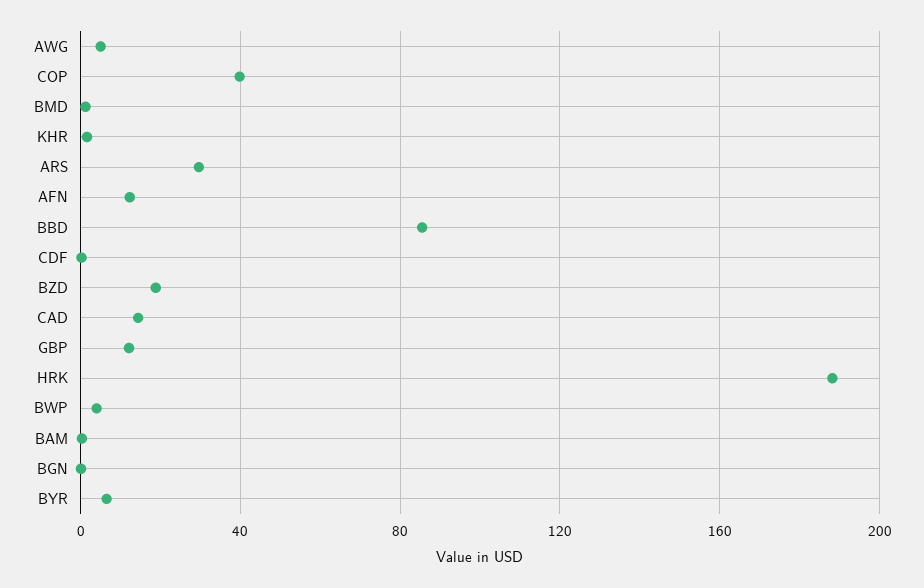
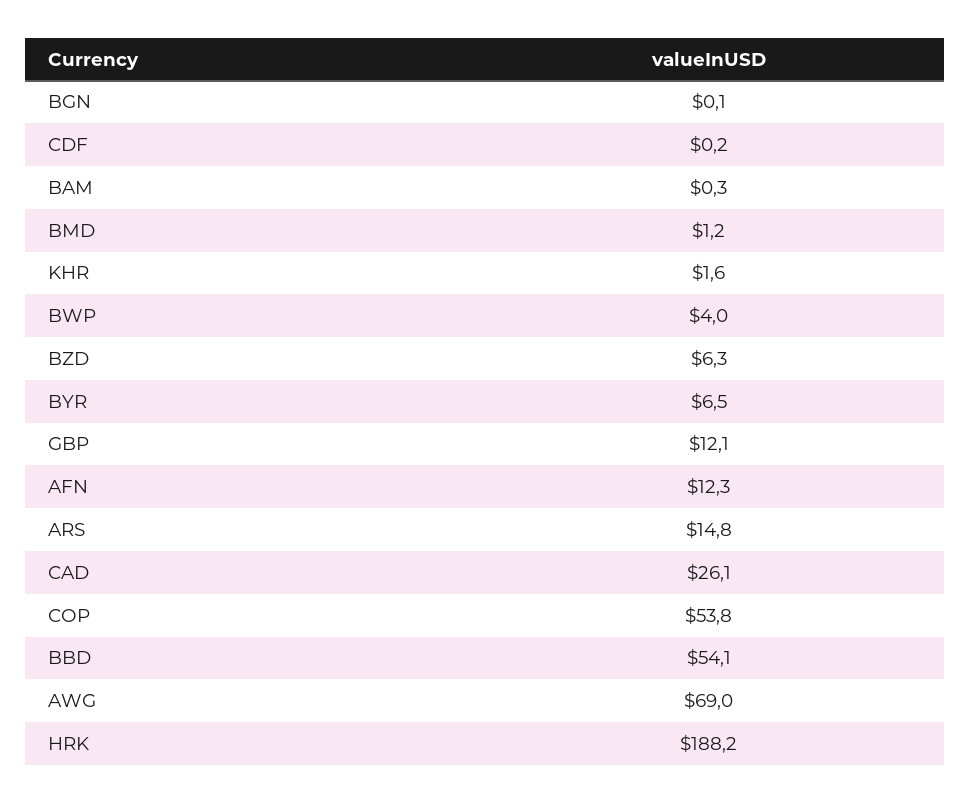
  {
-   "AWG": 5,
+   "AWG": 69,
-   "COP": 40,
+   "COP": 53.8,
    "BMD": 1.2,
    "KHR": 1.6,
-   "ARS": 30,
+   "ARS": 14.8,
    "AFN": 12.3,
-   "BBD": 85,
+   "BBD": 54.1,
    "CDF": 0.2,
-   "BZD": 20,
+   "BZD": 6.3,
-   "CAD": 15,
+   "CAD": 26.1,
    "GBP": 12.1,
    "HRK": 188.2,
    "BWP": 4,
    "BAM": 0.3,
    "BGN": 0.1,
    "BYR": 6.5
  }

